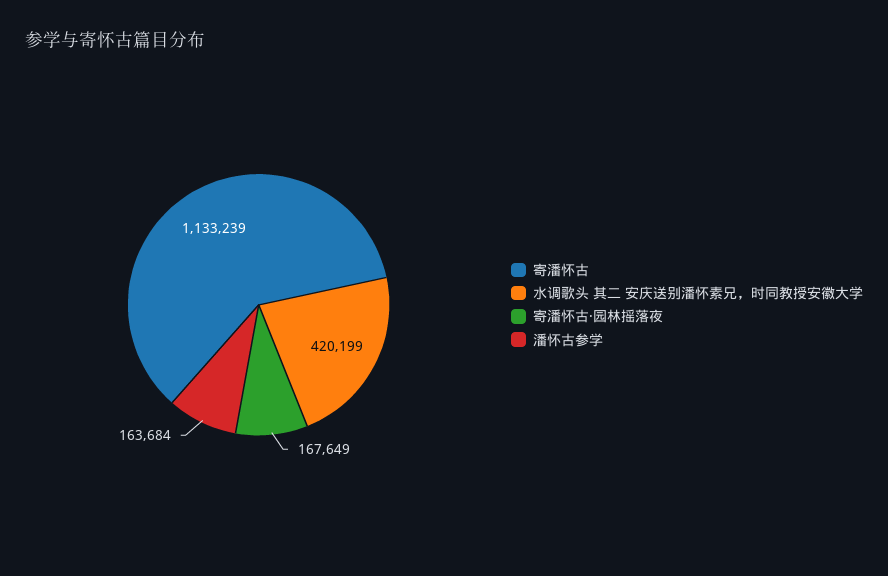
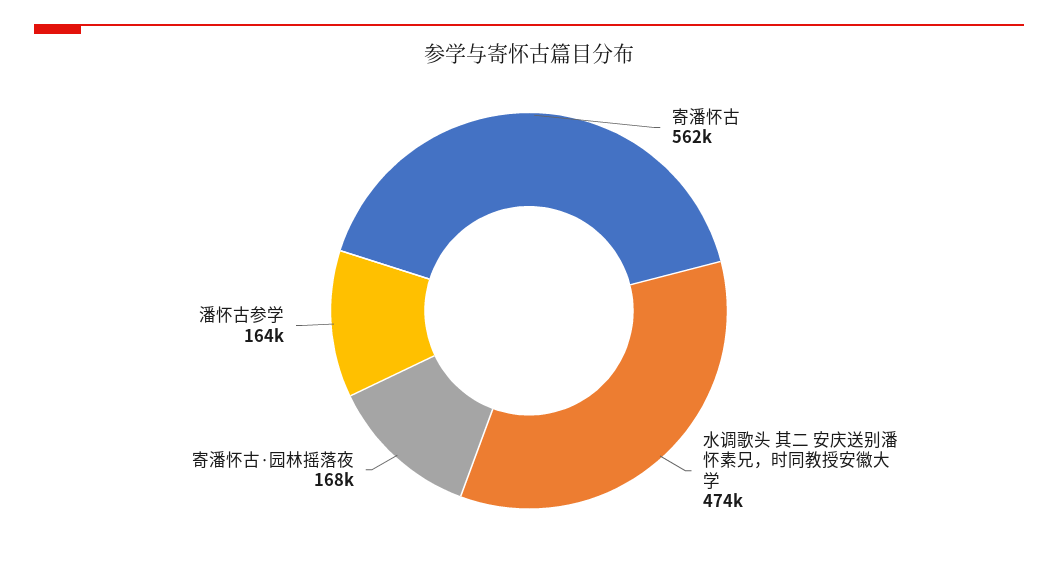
  {
-   "寄潘怀古": 1133239,
+   "寄潘怀古": 562000,
-   "水调歌头 其二 安庆送别潘怀素兄，时同教授安徽大学": 420199,
+   "水调歌头 其二 安庆送别潘怀素兄，时同教授安徽大学": 474000,
    "寄潘怀古·园林摇落夜": 167649,
    "潘怀古参学": 163684
  }

